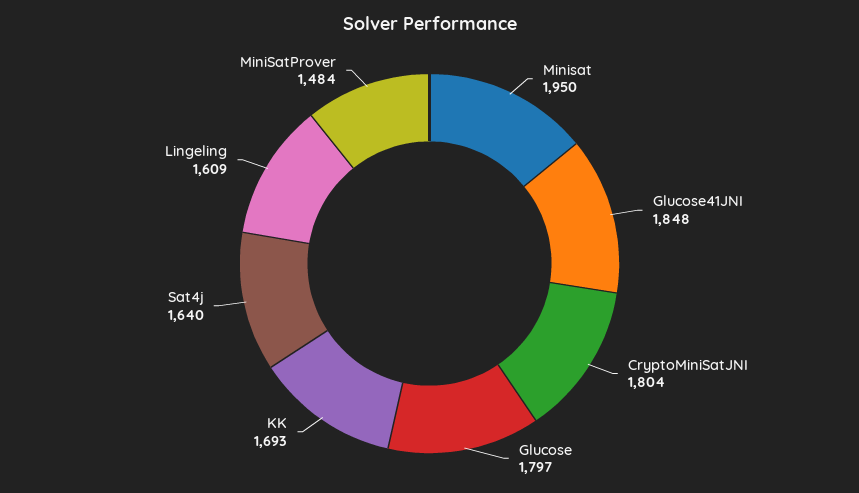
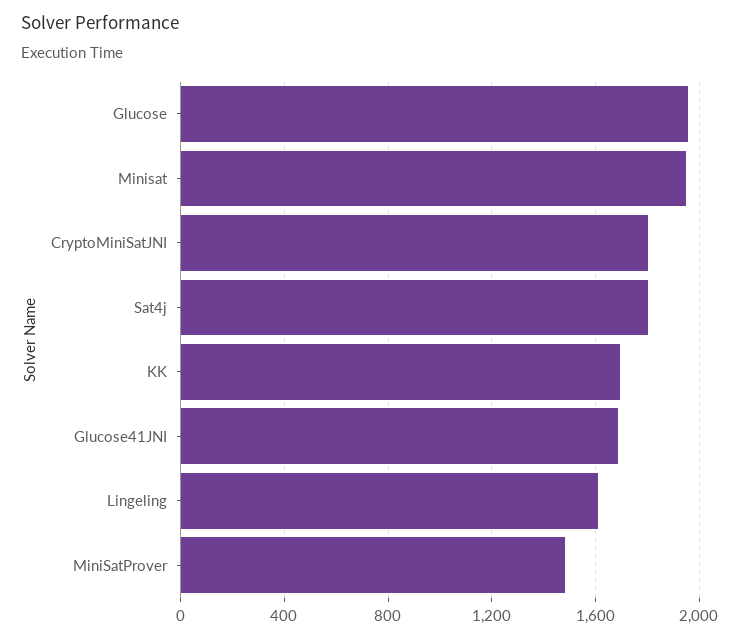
  {
    "Minisat": 1950,
-   "Glucose41JNI": 1848,
+   "Glucose41JNI": 1700,
    "CryptoMiniSatJNI": 1804,
-   "Glucose": 1797,
+   "Glucose": 1950,
    "KK": 1693,
-   "Sat4j": 1640,
+   "Sat4j": 1800,
    "Lingeling": 1609,
    "MiniSatProver": 1484
  }

